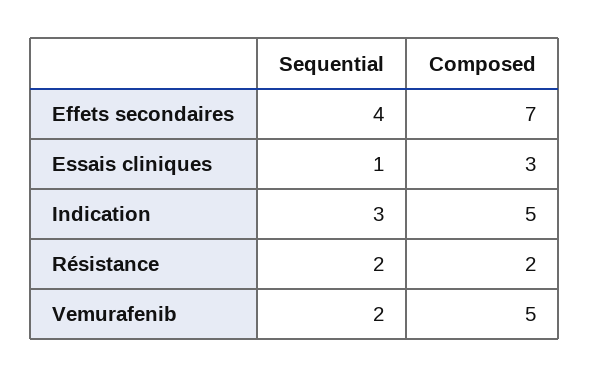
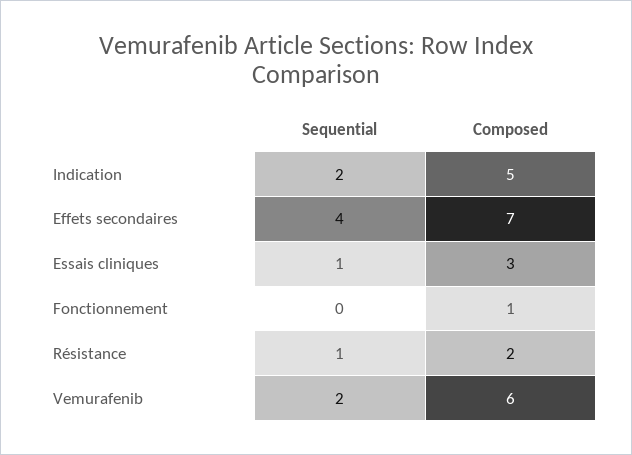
  {
    "Sequential": {
      "Effets secondaires": 4,
      "Essais cliniques": 1,
-     "Indication": 3,
+     "Indication": 2,
-     "Résistance": 2,
+     "Résistance": 1,
-     "Vemurafenib": 2
+     "Vemurafenib": 2,
+     "Fonctionnement": 0
    },
    "Composed": {
      "Effets secondaires": 7,
      "Essais cliniques": 3,
      "Indication": 5,
      "Résistance": 2,
-     "Vemurafenib": 5
+     "Vemurafenib": 6,
+     "Fonctionnement": 1
    }
  }

